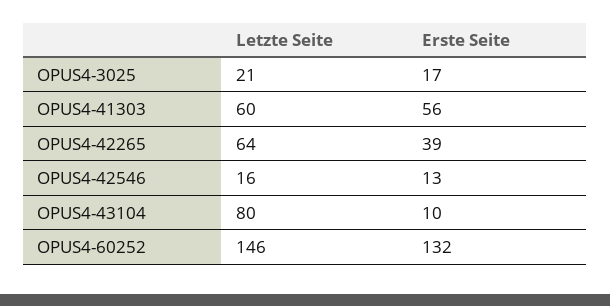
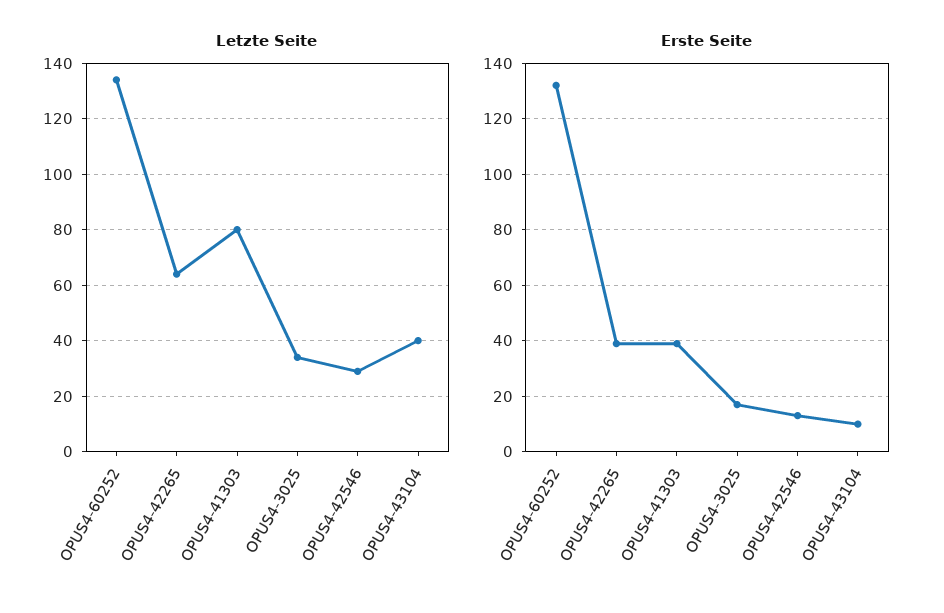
  {
    "Letzte Seite": {
-     "OPUS4-3025": 21,
+     "OPUS4-3025": 35,
-     "OPUS4-41303": 60,
+     "OPUS4-41303": 80,
      "OPUS4-42265": 64,
-     "OPUS4-42546": 16,
+     "OPUS4-42546": 30,
-     "OPUS4-43104": 80,
+     "OPUS4-43104": 40,
-     "OPUS4-60252": 146
+     "OPUS4-60252": 135
    },
    "Erste Seite": {
      "OPUS4-3025": 17,
-     "OPUS4-41303": 56,
+     "OPUS4-41303": 40,
      "OPUS4-42265": 39,
      "OPUS4-42546": 13,
      "OPUS4-43104": 10,
      "OPUS4-60252": 132
    }
  }

